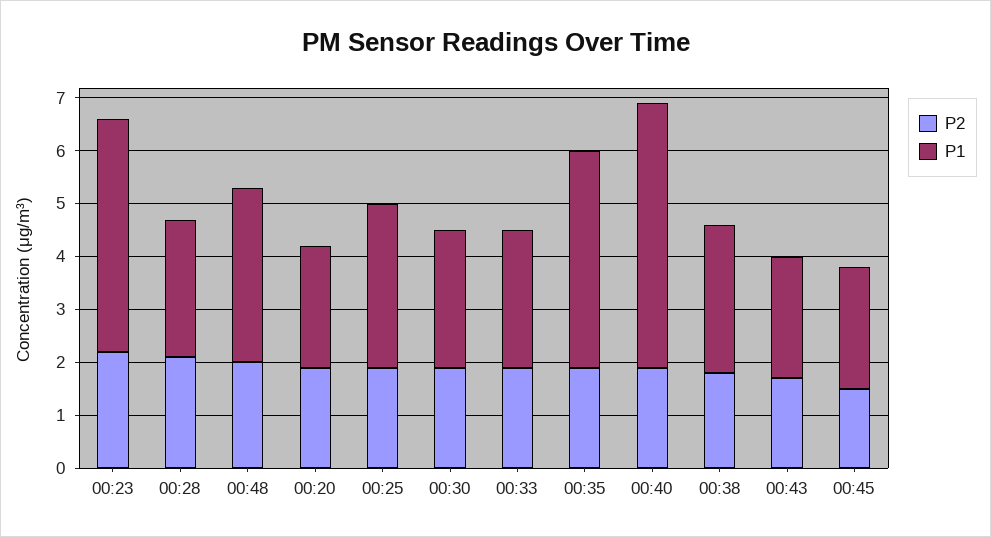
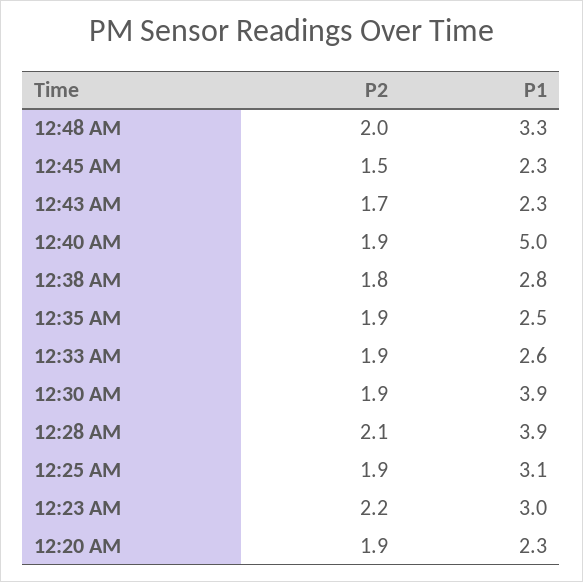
  {
    "P2": {
      "00:23": 2.2,
      "00:28": 2.1,
      "00:48": 2,
      "00:20": 1.9,
      "00:25": 1.9,
      "00:30": 1.9,
      "00:33": 1.9,
      "00:35": 1.9,
      "00:40": 1.9,
      "00:38": 1.8,
      "00:43": 1.7,
      "00:45": 1.5
    },
    "P1": {
-     "00:23": 4.5,
+     "00:23": 3,
-     "00:28": 2.5,
+     "00:28": 3.9,
      "00:48": 3.3,
      "00:20": 2.3,
      "00:25": 3.1,
-     "00:30": 2.5,
+     "00:30": 3.9,
      "00:33": 2.6,
-     "00:35": 4,
+     "00:35": 2.5,
      "00:40": 5,
      "00:38": 2.8,
      "00:43": 2.3,
      "00:45": 2.3
    }
  }

